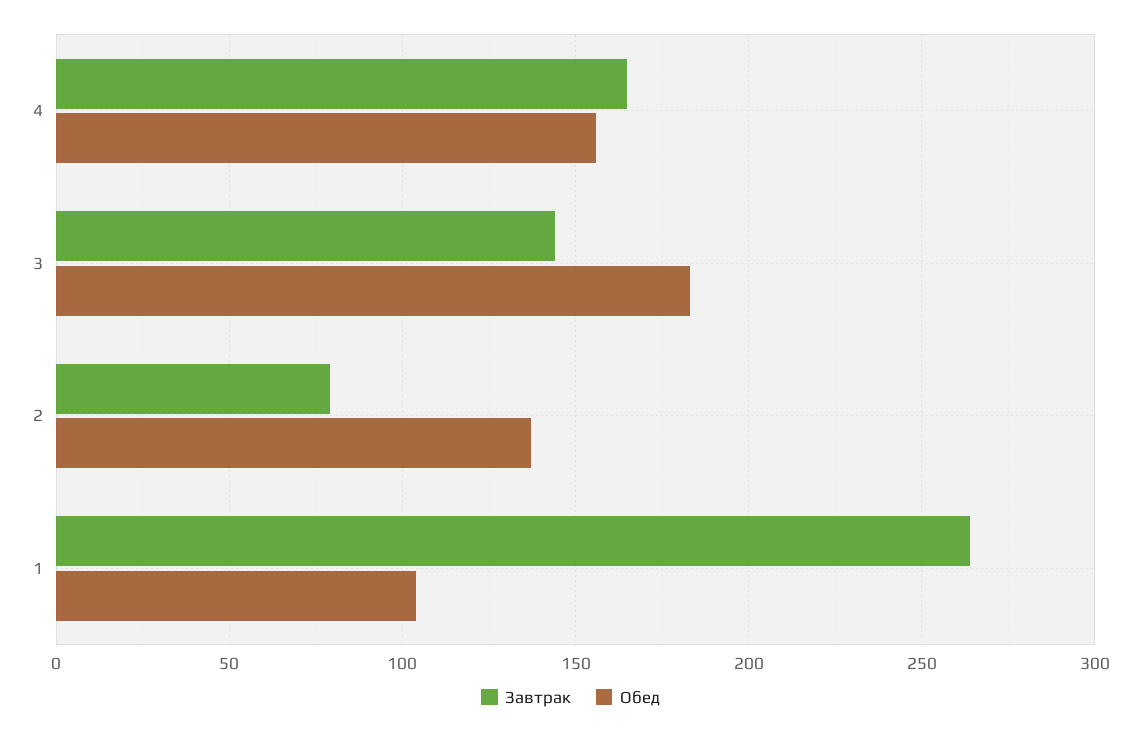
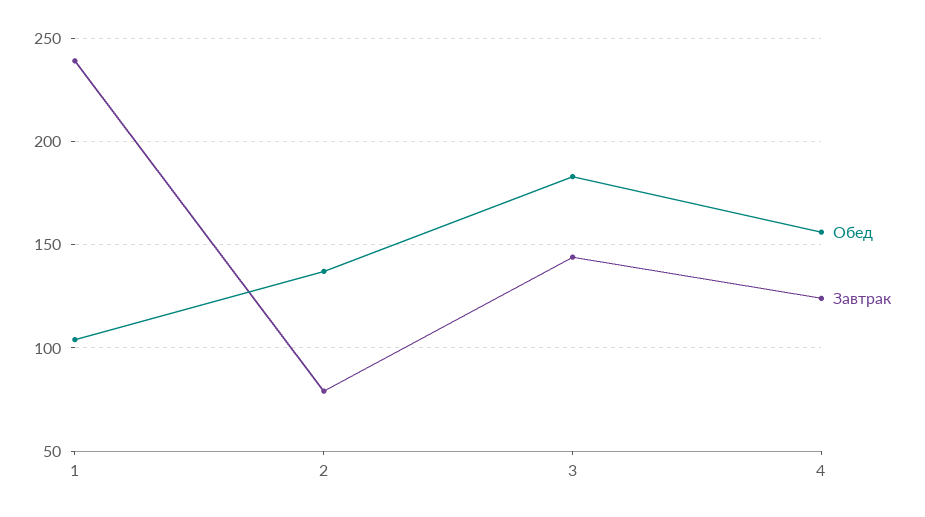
  {
    "Завтрак": {
-     "4": 165,
+     "4": 125,
      "3": 145,
      "2": 80,
-     "1": 265
+     "1": 240
    },
    "Обед": {
      "4": 155,
      "3": 185,
      "2": 135,
      "1": 105
    }
  }

